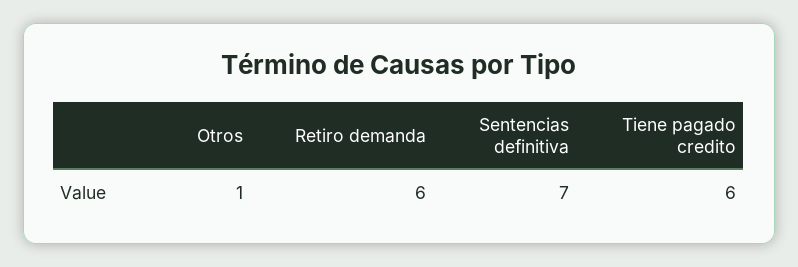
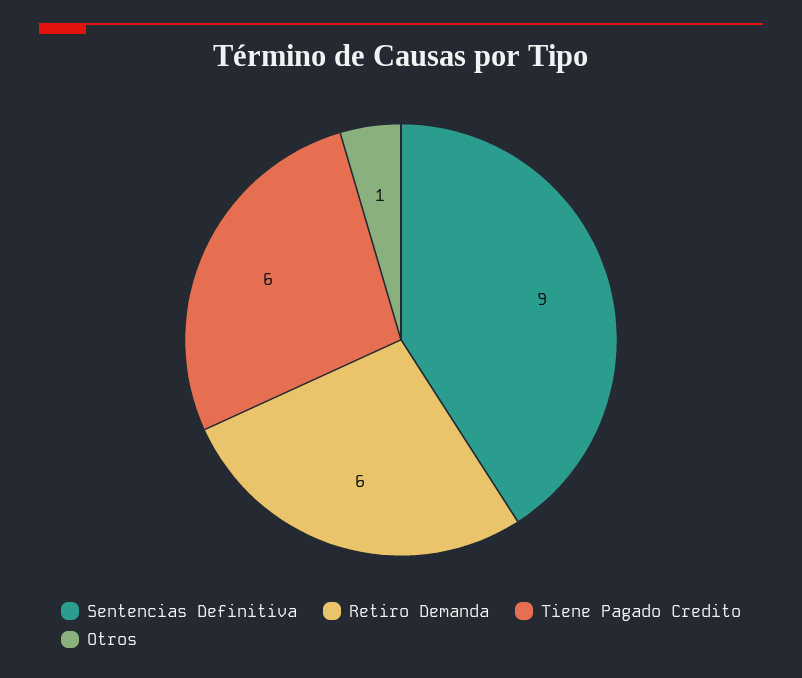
  {
    "Otros": 1,
    "Retiro demanda": 6,
-   "Sentencias definitiva": 7,
+   "Sentencias definitiva": 9,
    "Tiene pagado credito": 6
  }

